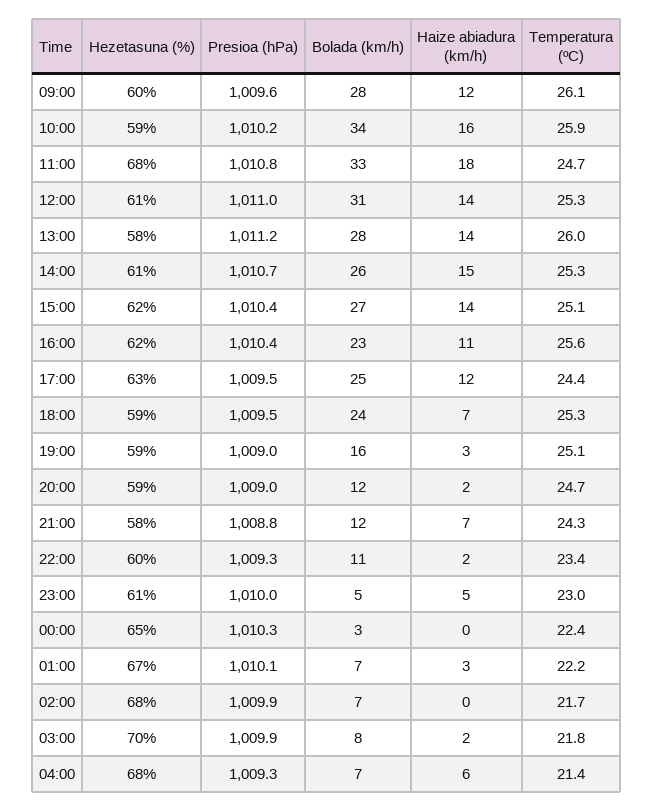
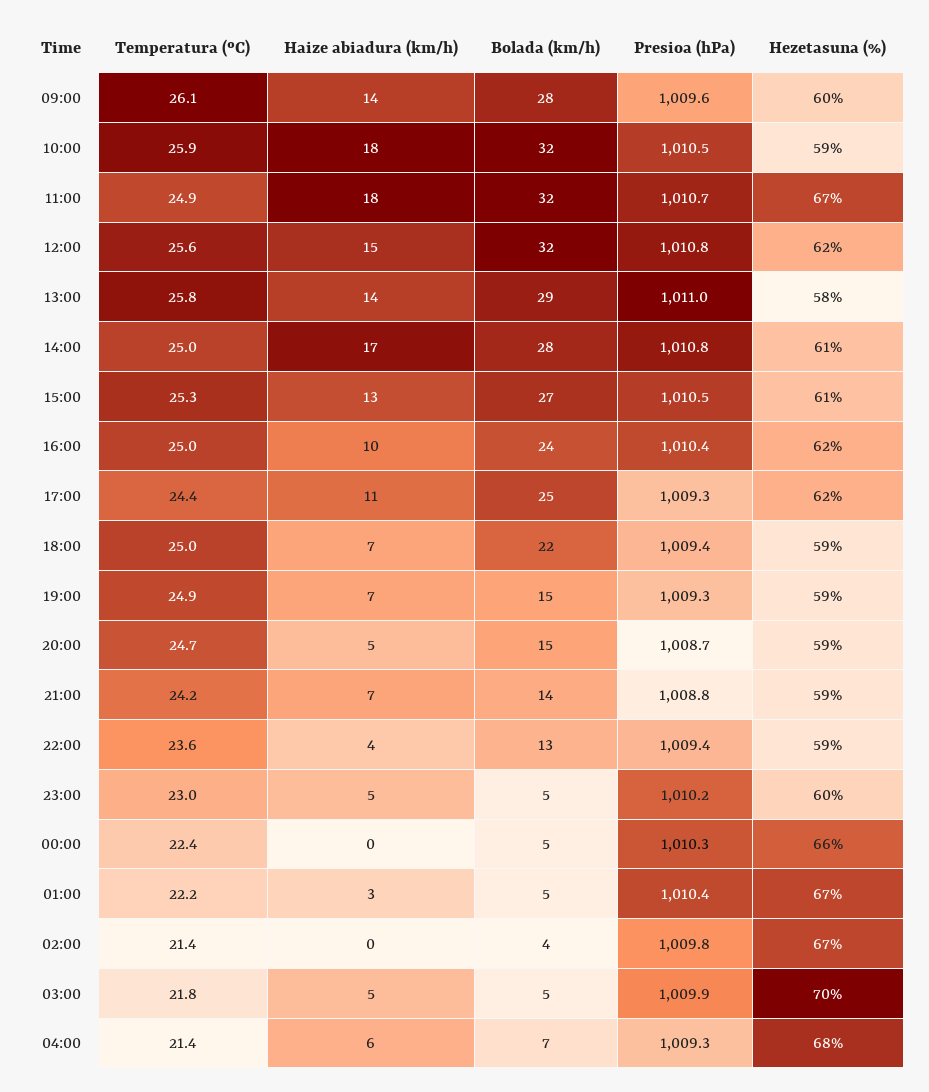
  {
    "Hezetasuna (%)": {
      "09:00": 60,
      "10:00": 59,
-     "11:00": 68,
+     "11:00": 67,
-     "12:00": 61,
+     "12:00": 62,
      "13:00": 58,
      "14:00": 61,
-     "15:00": 62,
+     "15:00": 61,
      "16:00": 62,
-     "17:00": 63,
+     "17:00": 62,
      "18:00": 59,
      "19:00": 59,
      "20:00": 59,
-     "21:00": 58,
+     "21:00": 59,
-     "22:00": 60,
+     "22:00": 59,
-     "23:00": 61,
+     "23:00": 60,
-     "00:00": 65,
+     "00:00": 66,
      "01:00": 67,
-     "02:00": 68,
+     "02:00": 67,
      "03:00": 70,
      "04:00": 68
    },
    "Presioa (hPa)": {
      "09:00": 1009.6,
-     "10:00": 1010.2,
+     "10:00": 1010.5,
-     "11:00": 1010.8,
+     "11:00": 1010.7,
-     "12:00": 1011,
+     "12:00": 1010.8,
-     "13:00": 1011.2,
+     "13:00": 1011,
-     "14:00": 1010.7,
+     "14:00": 1010.8,
-     "15:00": 1010.4,
+     "15:00": 1010.5,
      "16:00": 1010.4,
-     "17:00": 1009.5,
+     "17:00": 1009.3,
-     "18:00": 1009.5,
+     "18:00": 1009.4,
-     "19:00": 1009,
+     "19:00": 1009.3,
-     "20:00": 1009,
+     "20:00": 1008.7,
      "21:00": 1008.8,
-     "22:00": 1009.3,
+     "22:00": 1009.4,
-     "23:00": 1010,
+     "23:00": 1010.2,
      "00:00": 1010.3,
-     "01:00": 1010.1,
+     "01:00": 1010.4,
-     "02:00": 1009.9,
+     "02:00": 1009.8,
      "03:00": 1009.9,
      "04:00": 1009.3
    },
    "Bolada (km/h)": {
      "09:00": 28,
-     "10:00": 34,
+     "10:00": 32,
-     "11:00": 33,
+     "11:00": 32,
-     "12:00": 31,
+     "12:00": 32,
-     "13:00": 28,
+     "13:00": 29,
-     "14:00": 26,
+     "14:00": 28,
      "15:00": 27,
-     "16:00": 23,
+     "16:00": 24,
      "17:00": 25,
-     "18:00": 24,
+     "18:00": 22,
-     "19:00": 16,
+     "19:00": 15,
-     "20:00": 12,
+     "20:00": 15,
-     "21:00": 12,
+     "21:00": 14,
-     "22:00": 11,
+     "22:00": 13,
      "23:00": 5,
-     "00:00": 3,
+     "00:00": 5,
-     "01:00": 7,
+     "01:00": 5,
-     "02:00": 7,
+     "02:00": 4,
-     "03:00": 8,
+     "03:00": 5,
      "04:00": 7
    },
    "Haize abiadura (km/h)": {
-     "09:00": 12,
+     "09:00": 14,
-     "10:00": 16,
+     "10:00": 18,
      "11:00": 18,
-     "12:00": 14,
+     "12:00": 15,
      "13:00": 14,
-     "14:00": 15,
+     "14:00": 17,
-     "15:00": 14,
+     "15:00": 13,
-     "16:00": 11,
+     "16:00": 10,
-     "17:00": 12,
+     "17:00": 11,
      "18:00": 7,
-     "19:00": 3,
+     "19:00": 7,
-     "20:00": 2,
+     "20:00": 5,
      "21:00": 7,
-     "22:00": 2,
+     "22:00": 4,
      "23:00": 5,
      "00:00": 0,
      "01:00": 3,
      "02:00": 0,
-     "03:00": 2,
+     "03:00": 5,
      "04:00": 6
    },
    "Temperatura (ºC)": {
      "09:00": 26.1,
      "10:00": 25.9,
-     "11:00": 24.7,
+     "11:00": 24.9,
-     "12:00": 25.3,
+     "12:00": 25.6,
-     "13:00": 26,
+     "13:00": 25.8,
-     "14:00": 25.3,
+     "14:00": 25,
-     "15:00": 25.1,
+     "15:00": 25.3,
-     "16:00": 25.6,
+     "16:00": 25,
      "17:00": 24.4,
-     "18:00": 25.3,
+     "18:00": 25,
-     "19:00": 25.1,
+     "19:00": 24.9,
      "20:00": 24.7,
-     "21:00": 24.3,
+     "21:00": 24.2,
-     "22:00": 23.4,
+     "22:00": 23.6,
      "23:00": 23,
      "00:00": 22.4,
      "01:00": 22.2,
-     "02:00": 21.7,
+     "02:00": 21.4,
      "03:00": 21.8,
      "04:00": 21.4
    }
  }

